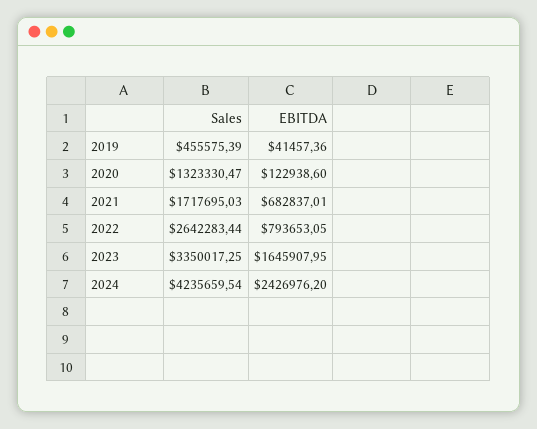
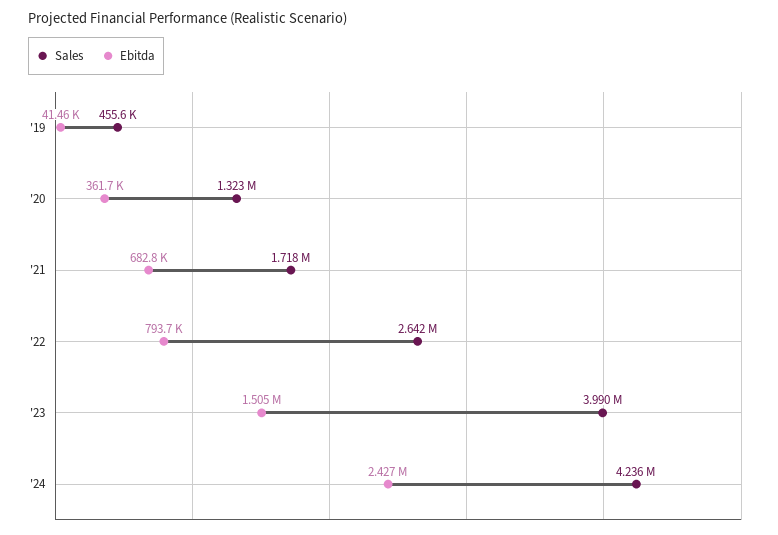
  {
    "Sales": {
      "2019": 455575.39,
      "2020": 1323330.47,
      "2021": 1717695.03,
      "2022": 2642283.44,
-     "2023": 3350017.25,
+     "2023": 3990000,
      "2024": 4235659.54
    },
    "EBITDA": {
      "2019": 41457.36,
-     "2020": 122938.6,
+     "2020": 361700,
      "2021": 682837.01,
      "2022": 793653.05,
-     "2023": 1645907.95,
+     "2023": 1505000,
      "2024": 2426976.2
    }
  }

